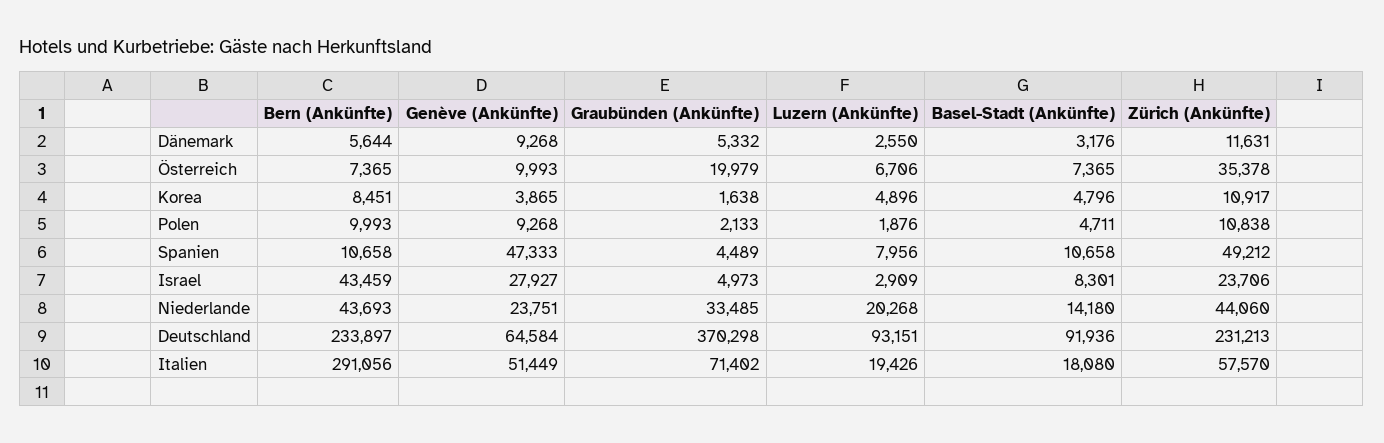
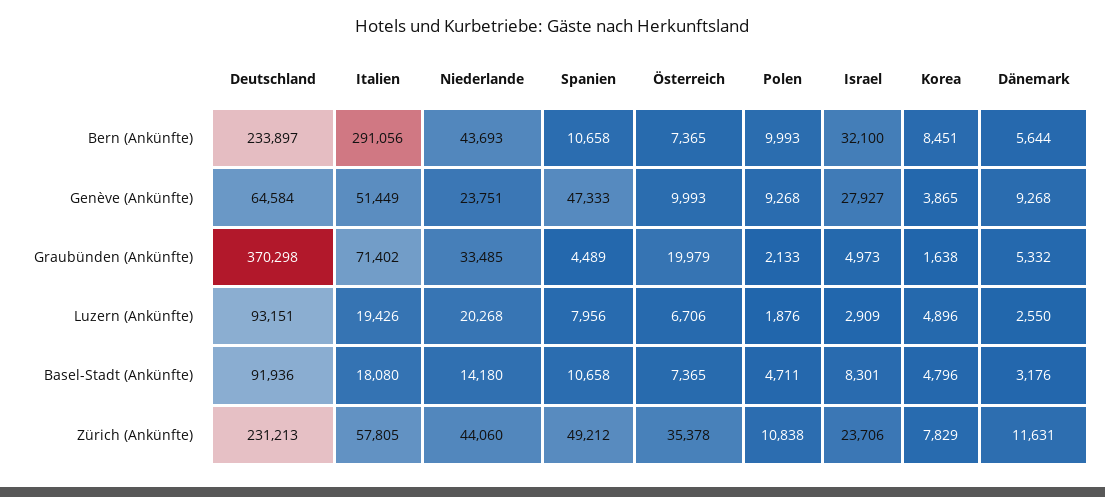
  {
    "Bern (Ankünfte)": {
      "Dänemark": 5644,
      "Österreich": 7365,
      "Korea": 8451,
      "Polen": 9993,
      "Spanien": 10658,
-     "Israel": 43459,
+     "Israel": 32100,
      "Niederlande": 43693,
      "Deutschland": 233897,
      "Italien": 291056
    },
    "Genève (Ankünfte)": {
      "Dänemark": 9268,
      "Österreich": 9993,
      "Korea": 3865,
      "Polen": 9268,
      "Spanien": 47333,
      "Israel": 27927,
      "Niederlande": 23751,
      "Deutschland": 64584,
      "Italien": 51449
    },
    "Graubünden (Ankünfte)": {
      "Dänemark": 5332,
      "Österreich": 19979,
      "Korea": 1638,
      "Polen": 2133,
      "Spanien": 4489,
      "Israel": 4973,
      "Niederlande": 33485,
      "Deutschland": 370298,
      "Italien": 71402
    },
    "Luzern (Ankünfte)": {
      "Dänemark": 2550,
      "Österreich": 6706,
      "Korea": 4896,
      "Polen": 1876,
      "Spanien": 7956,
      "Israel": 2909,
      "Niederlande": 20268,
      "Deutschland": 93151,
      "Italien": 19426
    },
    "Basel-Stadt (Ankünfte)": {
      "Dänemark": 3176,
      "Österreich": 7365,
      "Korea": 4796,
      "Polen": 4711,
      "Spanien": 10658,
      "Israel": 8301,
      "Niederlande": 14180,
      "Deutschland": 91936,
      "Italien": 18080
    },
    "Zürich (Ankünfte)": {
      "Dänemark": 11631,
      "Österreich": 35378,
-     "Korea": 10917,
+     "Korea": 7829,
      "Polen": 10838,
      "Spanien": 49212,
      "Israel": 23706,
      "Niederlande": 44060,
      "Deutschland": 231213,
-     "Italien": 57570
+     "Italien": 57805
    }
  }

